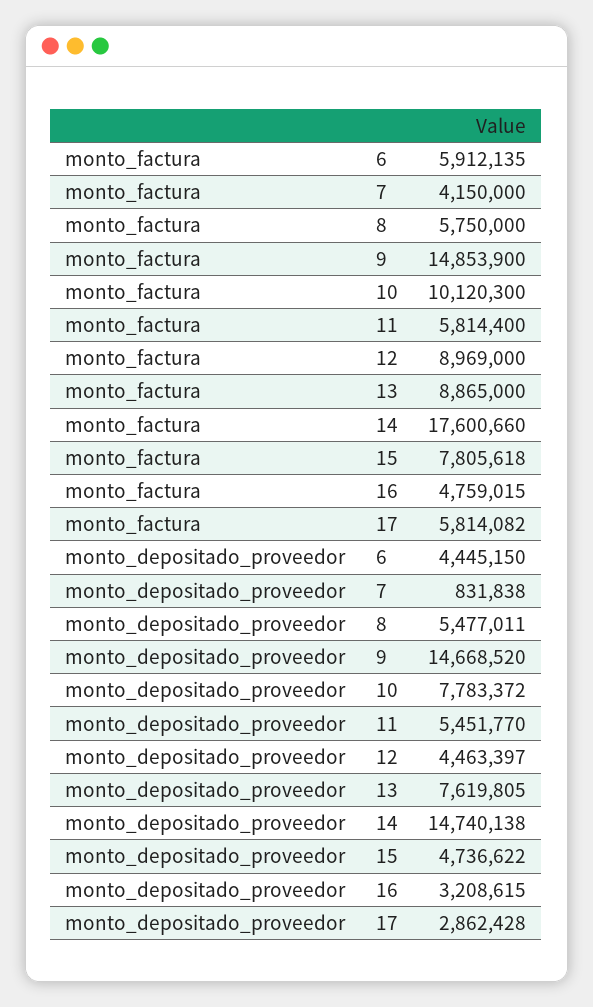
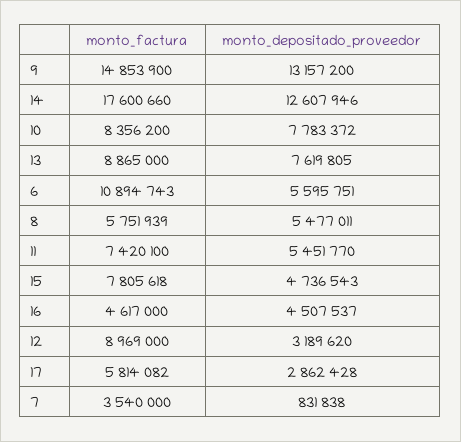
  {
    "monto_factura": {
-     "6": 5912135,
+     "6": 10894743,
-     "7": 4150000,
+     "7": 3540000,
-     "8": 5750000,
+     "8": 5751939,
      "9": 14853900,
-     "10": 10120300,
+     "10": 8356200,
-     "11": 5814400,
+     "11": 7420100,
      "12": 8969000,
      "13": 8865000,
      "14": 17600660,
      "15": 7805618,
-     "16": 4759015,
+     "16": 4617000,
      "17": 5814082
    },
    "monto_depositado_proveedor": {
-     "6": 4445150,
+     "6": 5595751,
      "7": 831838,
      "8": 5477011,
-     "9": 14668520,
+     "9": 13157200,
      "10": 7783372,
      "11": 5451770,
-     "12": 4463397,
+     "12": 3189620,
      "13": 7619805,
-     "14": 14740138,
+     "14": 12607946,
-     "15": 4736622,
+     "15": 4736543,
-     "16": 3208615,
+     "16": 4507537,
      "17": 2862428
    }
  }

